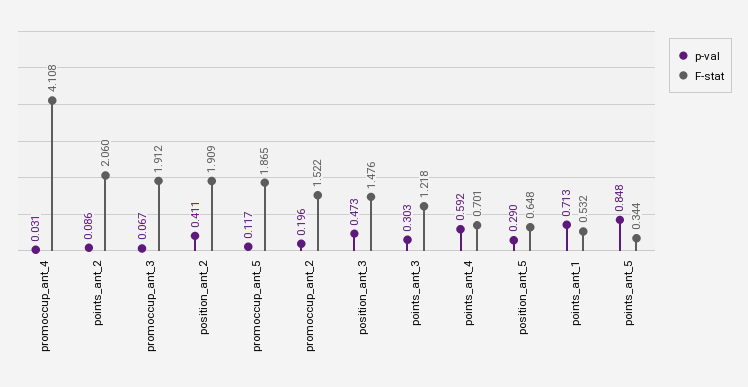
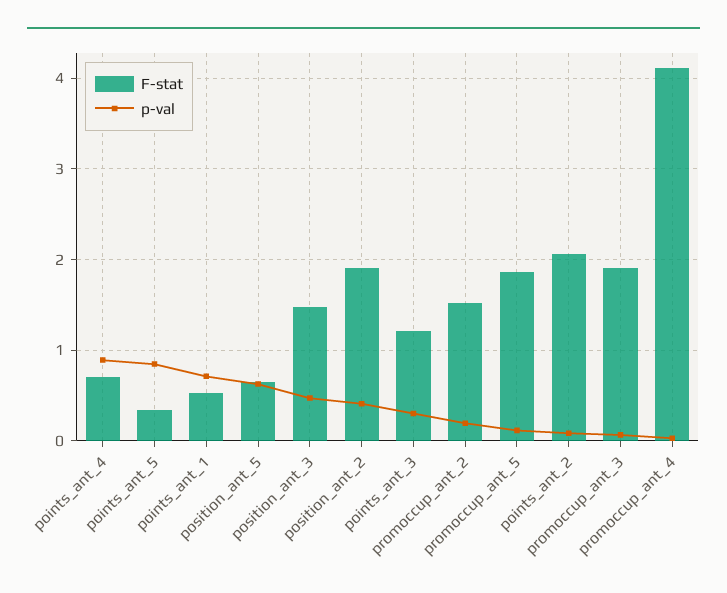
  {
    "p-val": {
      "promoccup_ant_4": 0.031,
      "points_ant_2": 0.086,
      "promoccup_ant_3": 0.067,
      "position_ant_2": 0.411,
      "promoccup_ant_5": 0.117,
      "promoccup_ant_2": 0.196,
      "position_ant_3": 0.473,
      "points_ant_3": 0.303,
-     "points_ant_4": 0.592,
+     "points_ant_4": 0.9,
-     "position_ant_5": 0.29,
+     "position_ant_5": 0.6,
      "points_ant_1": 0.713,
      "points_ant_5": 0.848
    },
    "F-stat": {
      "promoccup_ant_4": 4.108,
      "points_ant_2": 2.06,
      "promoccup_ant_3": 1.912,
      "position_ant_2": 1.909,
      "promoccup_ant_5": 1.865,
      "promoccup_ant_2": 1.522,
      "position_ant_3": 1.476,
      "points_ant_3": 1.218,
      "points_ant_4": 0.701,
      "position_ant_5": 0.648,
      "points_ant_1": 0.532,
      "points_ant_5": 0.344
    }
  }

